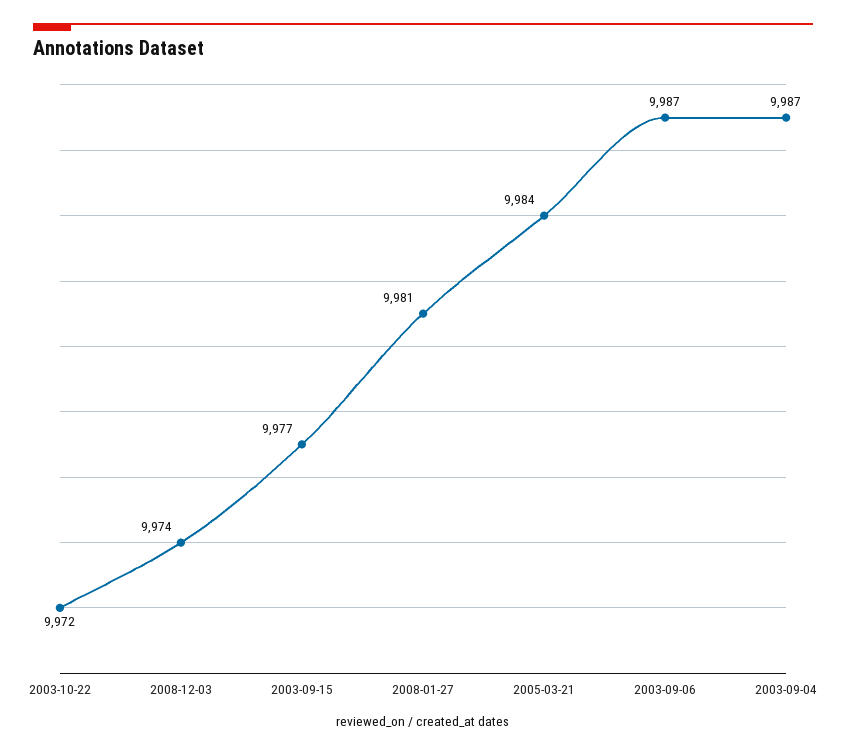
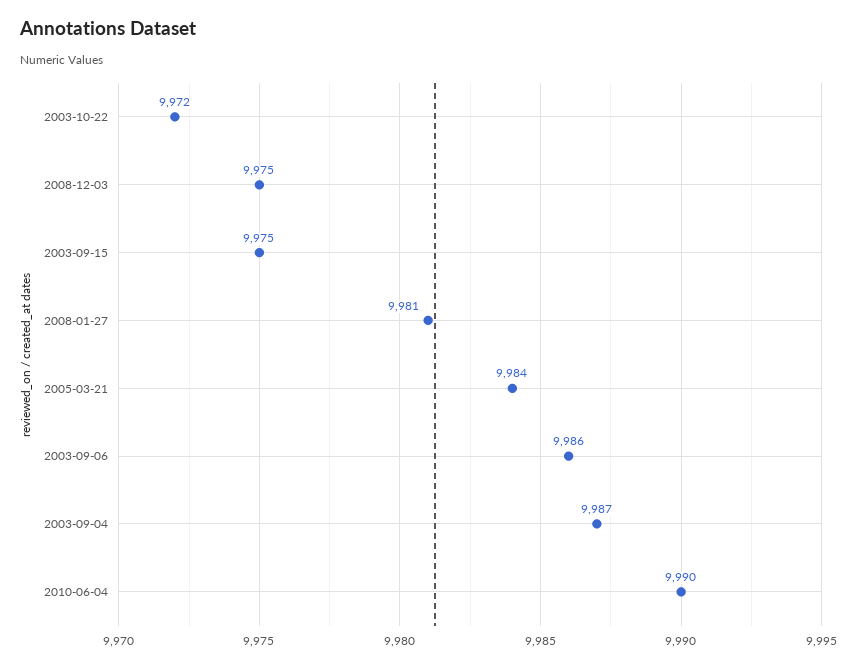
  {
    "2003-10-22": 9972,
-   "2008-12-03": 9974,
+   "2008-12-03": 9975,
-   "2003-09-15": 9977,
+   "2003-09-15": 9975,
    "2008-01-27": 9981,
    "2005-03-21": 9984,
-   "2003-09-06": 9987,
+   "2003-09-06": 9986,
-   "2003-09-04": 9987
+   "2003-09-04": 9987,
+   "2010-06-04": 9990
  }

